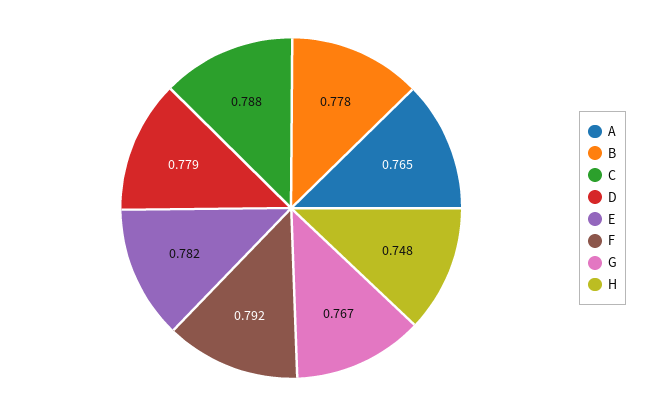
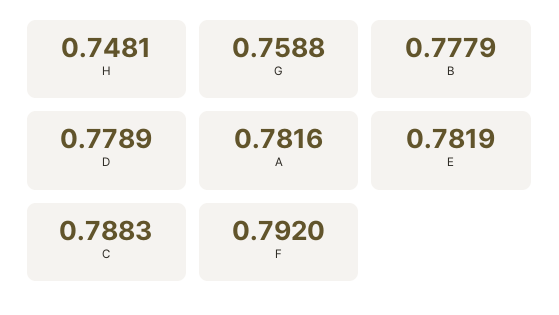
  {
-   "A": 0.765,
+   "A": 0.7816,
    "B": 0.7779,
    "C": 0.7883,
    "D": 0.7789,
    "E": 0.7819,
    "F": 0.792,
-   "G": 0.767,
+   "G": 0.7588,
    "H": 0.7481
  }

